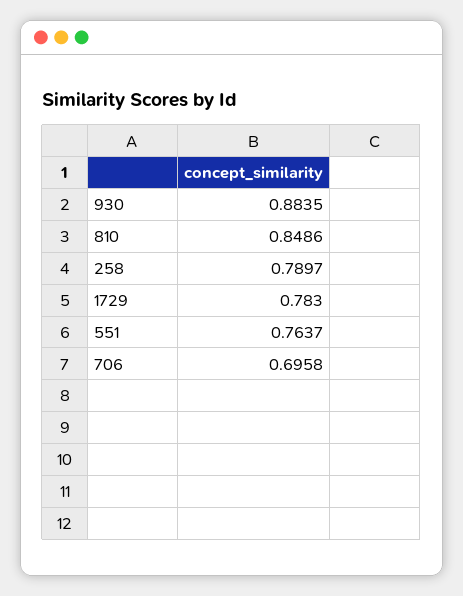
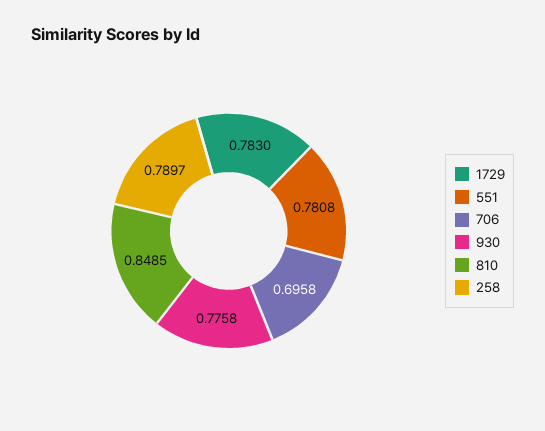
  {
-   "930": 0.8835,
+   "930": 0.7758,
-   "810": 0.8486,
+   "810": 0.8485,
    "258": 0.7897,
    "1729": 0.783,
-   "551": 0.7637,
+   "551": 0.7808,
    "706": 0.6958
  }

